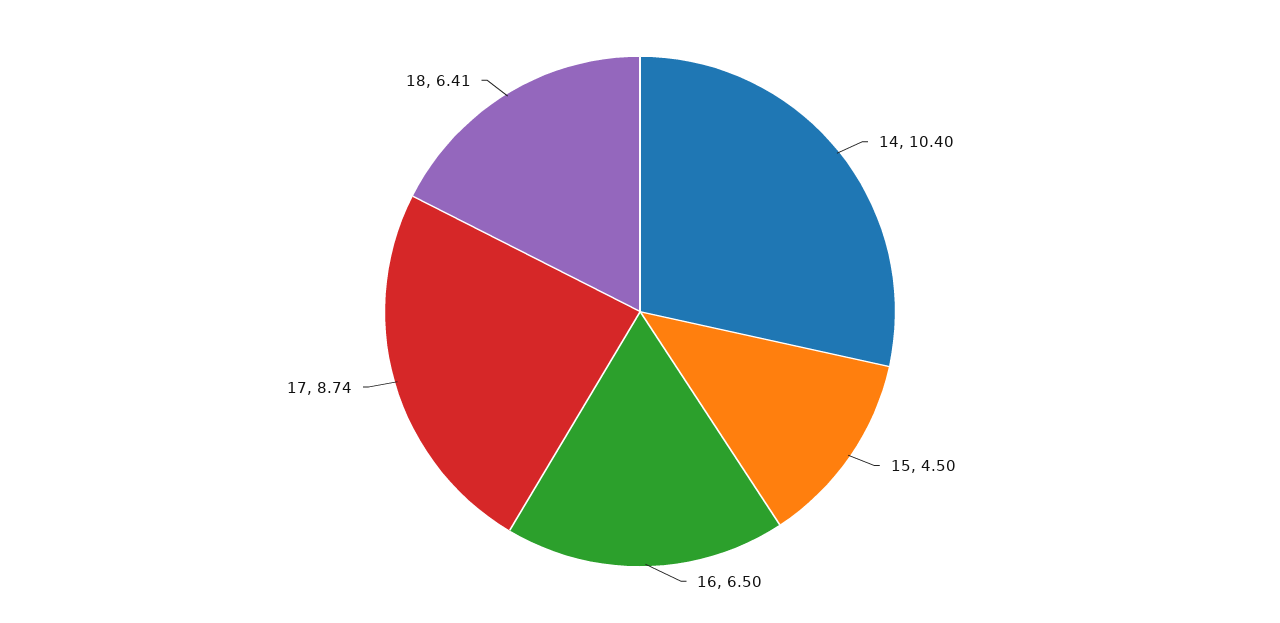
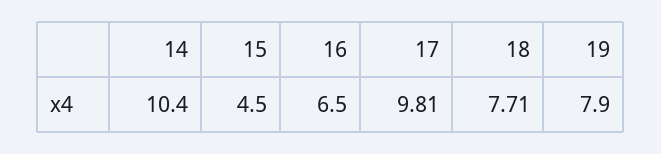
  {
    "14": 10.4,
    "15": 4.5,
    "16": 6.5,
-   "17": 8.74,
+   "17": 9.81,
-   "18": 6.41
+   "18": 7.71,
+   "19": 7.9
  }

